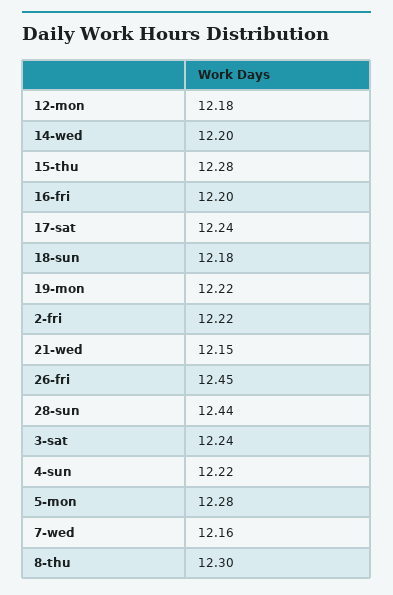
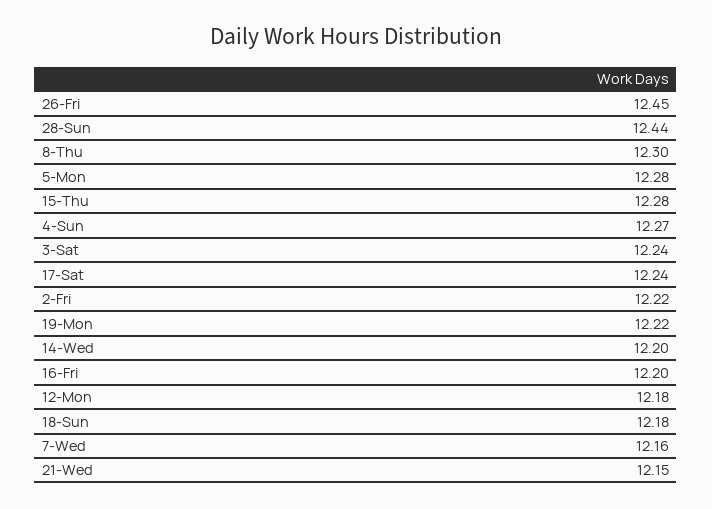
  {
    "12-mon": 12.18,
    "14-wed": 12.2,
    "15-thu": 12.28,
    "16-fri": 12.2,
    "17-sat": 12.24,
    "18-sun": 12.18,
    "19-mon": 12.22,
    "2-fri": 12.22,
    "21-wed": 12.15,
    "26-fri": 12.45,
    "28-sun": 12.44,
    "3-sat": 12.24,
-   "4-sun": 12.22,
+   "4-sun": 12.27,
    "5-mon": 12.28,
    "7-wed": 12.16,
    "8-thu": 12.3
  }

